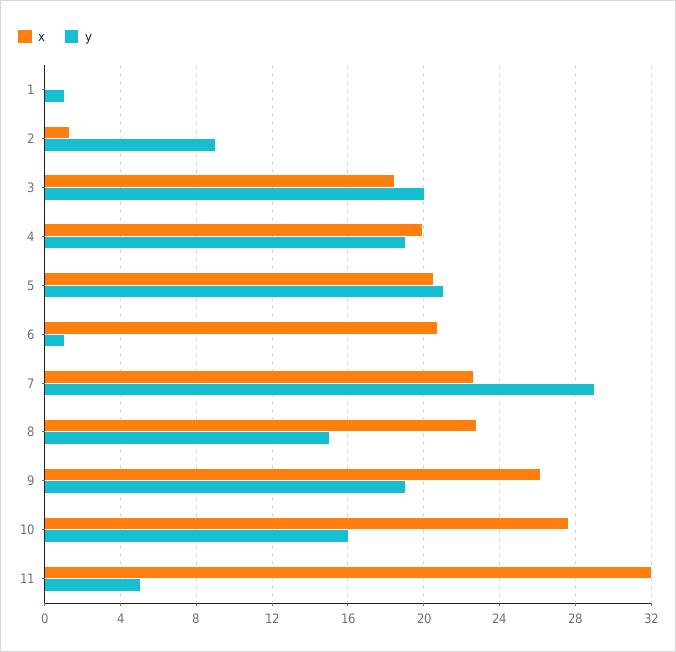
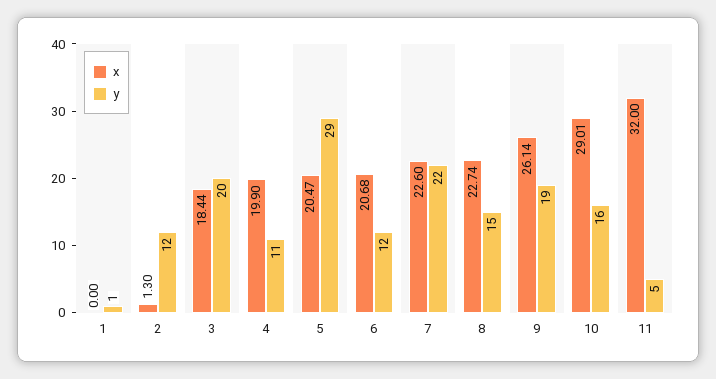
  {
    "x": {
      "1": 0,
      "2": 1.3,
      "3": 18.44,
      "4": 19.9,
      "5": 20.47,
      "6": 20.68,
      "7": 22.6,
      "8": 22.74,
      "9": 26.14,
-     "10": 27.5,
+     "10": 29.01,
      "11": 32
    },
    "y": {
      "1": 1,
-     "2": 9,
+     "2": 12,
      "3": 20,
-     "4": 19,
+     "4": 11,
-     "5": 21,
+     "5": 29,
-     "6": 1,
+     "6": 12,
-     "7": 29,
+     "7": 22,
      "8": 15,
      "9": 19,
      "10": 16,
      "11": 5
    }
  }

